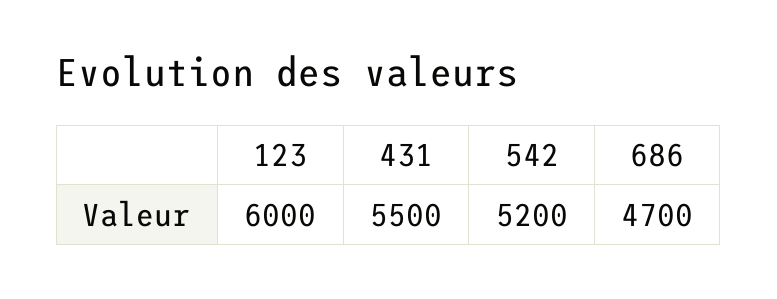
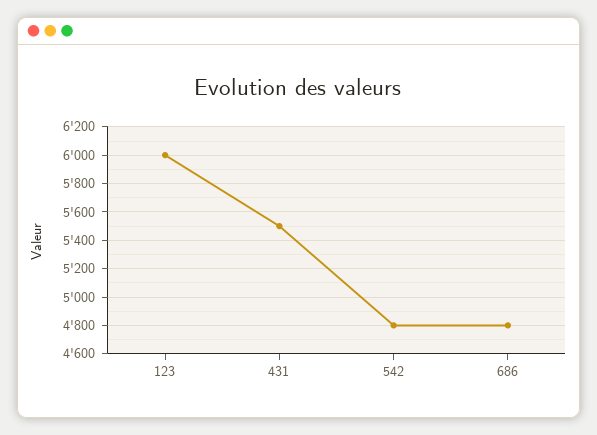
  {
    "123": 6000,
    "431": 5500,
-   "542": 5200,
+   "542": 4800,
-   "686": 4700
+   "686": 4800
  }

